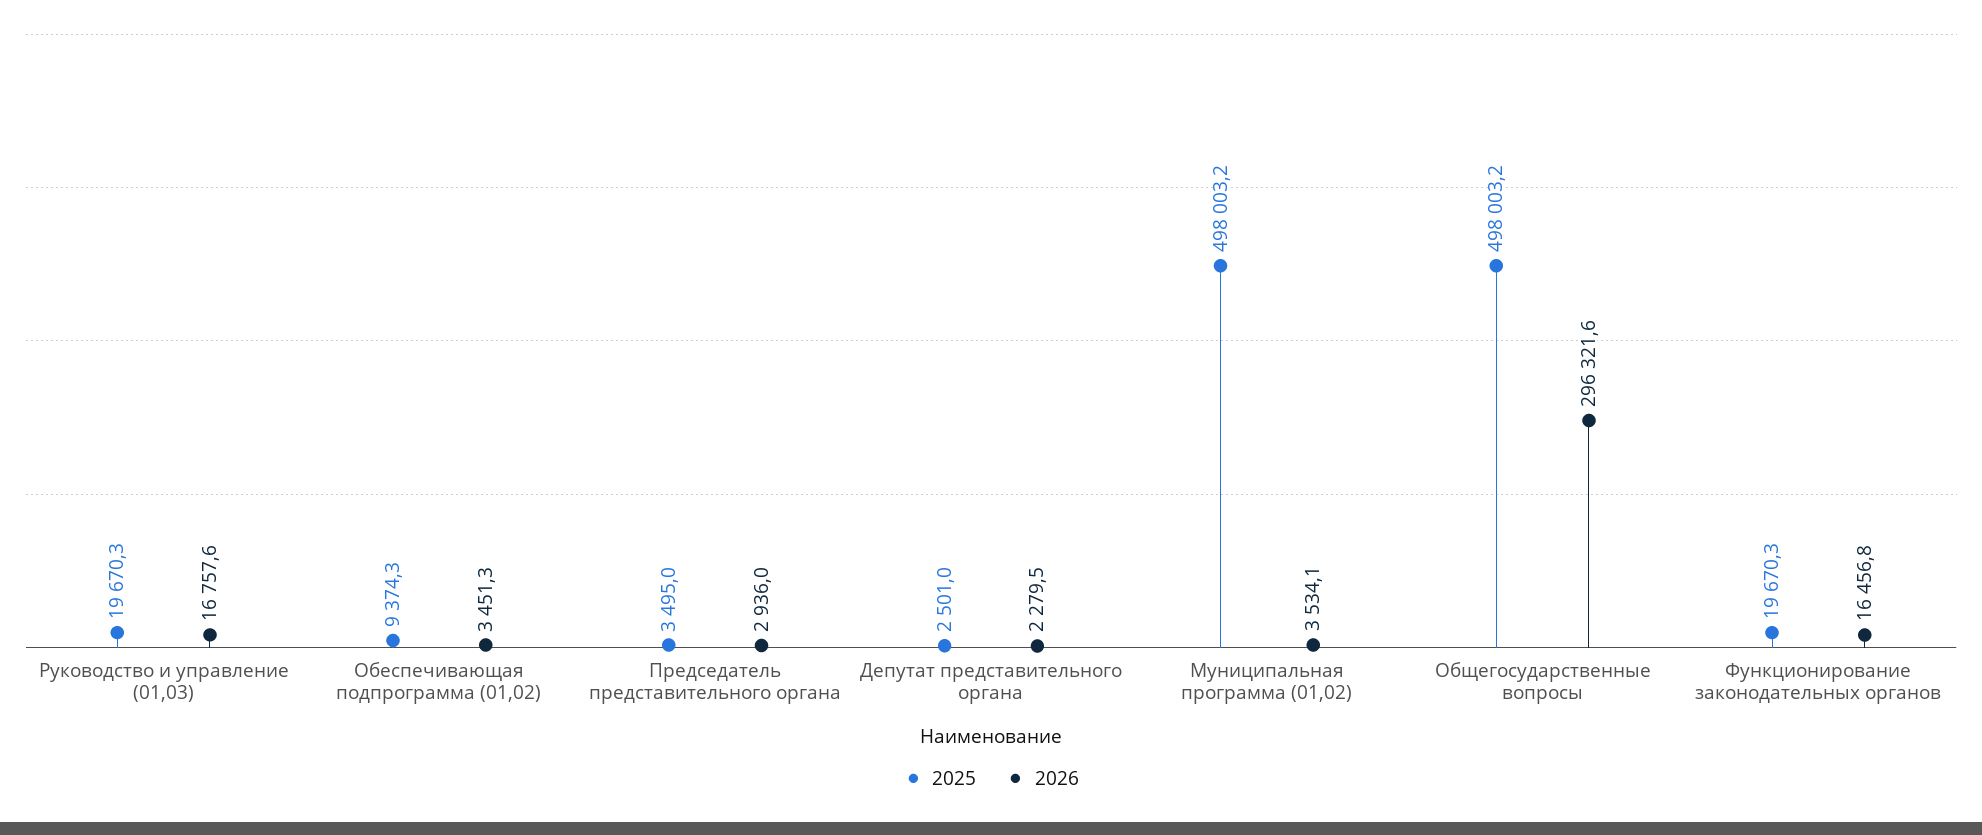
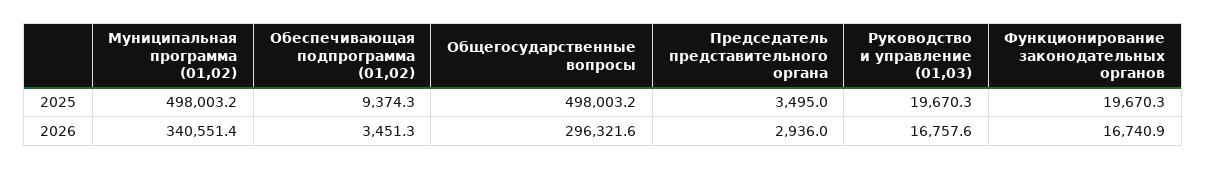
  {
    "2025": {
      "Руководство и управление (01,03)": 19670.3,
      "Обеспечивающая подпрограмма (01,02)": 9374.3,
      "Председатель представительного органа": 3495,
-     "Депутат представительного органа": 2501,
      "Муниципальная программа (01,02)": 498003.2,
      "Общегосударственные вопросы": 498003.2,
      "Функционирование законодательных органов": 19670.3
    },
    "2026": {
      "Руководство и управление (01,03)": 16757.6,
      "Обеспечивающая подпрограмма (01,02)": 3451.3,
      "Председатель представительного органа": 2936,
-     "Депутат представительного органа": 2279.5,
-     "Муниципальная программа (01,02)": 3534.1,
+     "Муниципальная программа (01,02)": 340551.4,
      "Общегосударственные вопросы": 296321.6,
-     "Функционирование законодательных органов": 16456.8
+     "Функционирование законодательных органов": 16740.9
    }
  }

